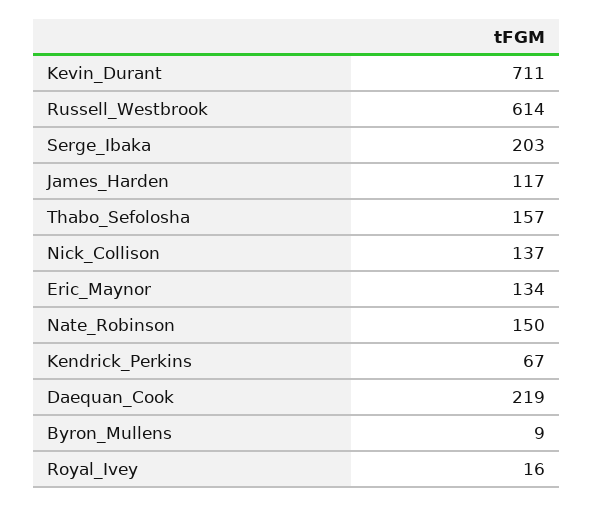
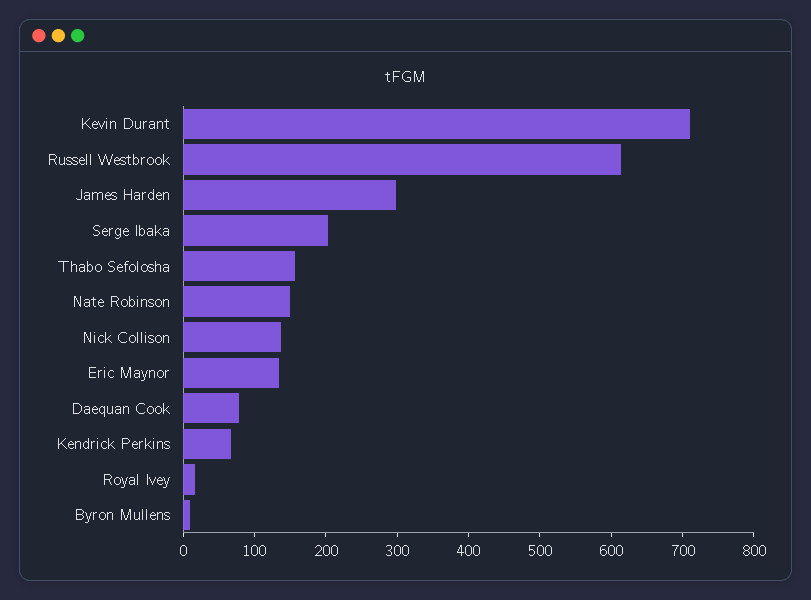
  {
    "Kevin_Durant": 711,
    "Russell_Westbrook": 614,
    "Serge_Ibaka": 203,
-   "James_Harden": 117,
+   "James_Harden": 300,
    "Thabo_Sefolosha": 157,
    "Nick_Collison": 137,
    "Eric_Maynor": 134,
    "Nate_Robinson": 150,
    "Kendrick_Perkins": 67,
-   "Daequan_Cook": 219,
+   "Daequan_Cook": 80,
    "Byron_Mullens": 9,
    "Royal_Ivey": 16
  }

